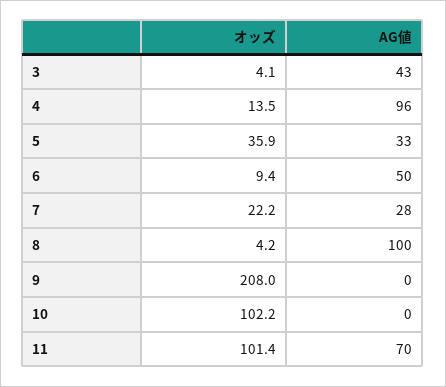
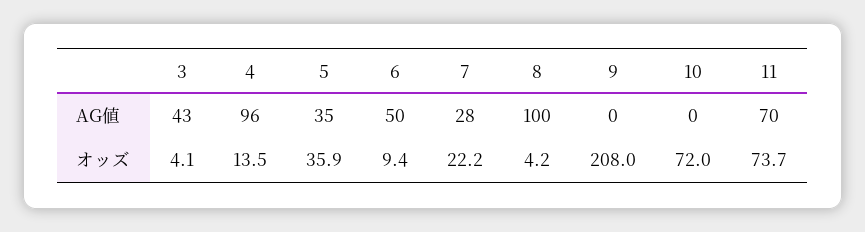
  {
    "オッズ": {
      "3": 4.1,
      "4": 13.5,
      "5": 35.9,
      "6": 9.4,
      "7": 22.2,
      "8": 4.2,
      "9": 208,
-     "10": 102.2,
+     "10": 72,
-     "11": 101.4
+     "11": 73.7
    },
    "AG値": {
      "3": 43,
      "4": 96,
-     "5": 33,
+     "5": 35,
      "6": 50,
      "7": 28,
      "8": 100,
      "9": 0,
      "10": 0,
      "11": 70
    }
  }

